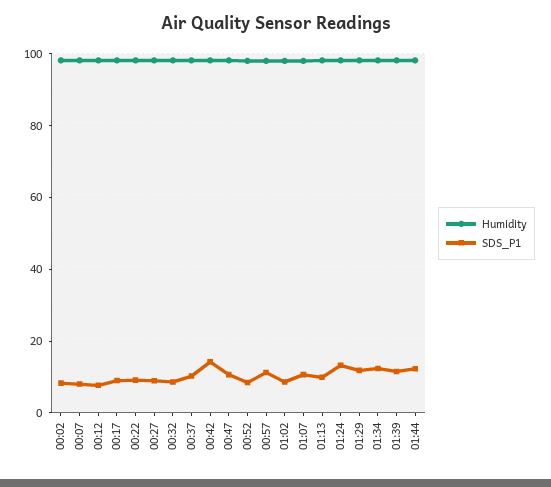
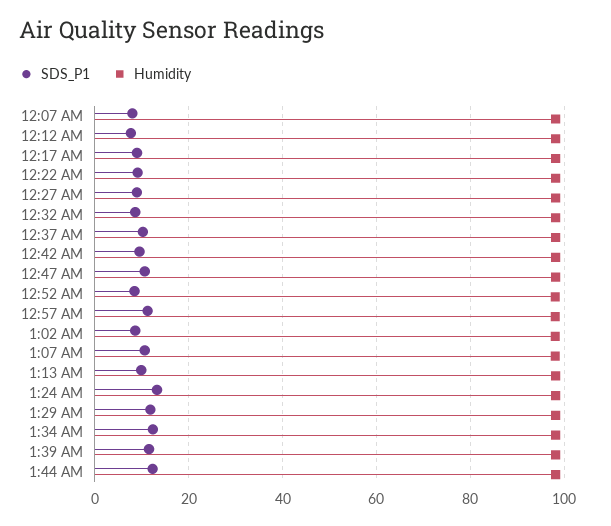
  {
    "Humidity": {
-     "00:02": 98,
      "00:07": 98,
      "00:12": 98,
      "00:17": 98,
      "00:22": 98,
      "00:27": 98,
      "00:32": 98,
      "00:37": 98,
      "00:42": 98,
      "00:47": 98,
      "00:52": 98,
      "00:57": 98,
      "01:02": 98,
      "01:07": 98,
      "01:13": 98,
      "01:24": 98,
      "01:29": 98,
      "01:34": 98,
      "01:39": 98,
      "01:44": 98
    },
    "SDS_P1": {
-     "00:02": 8,
      "00:07": 8,
      "00:12": 8,
      "00:17": 8,
      "00:22": 10,
      "00:27": 8,
      "00:32": 8,
      "00:37": 10,
-     "00:42": 14,
+     "00:42": 10,
      "00:47": 10,
      "00:52": 8,
      "00:57": 12,
      "01:02": 8,
      "01:07": 10,
      "01:13": 10,
      "01:24": 14,
      "01:29": 12,
      "01:34": 12,
      "01:39": 12,
      "01:44": 12
    }
  }

